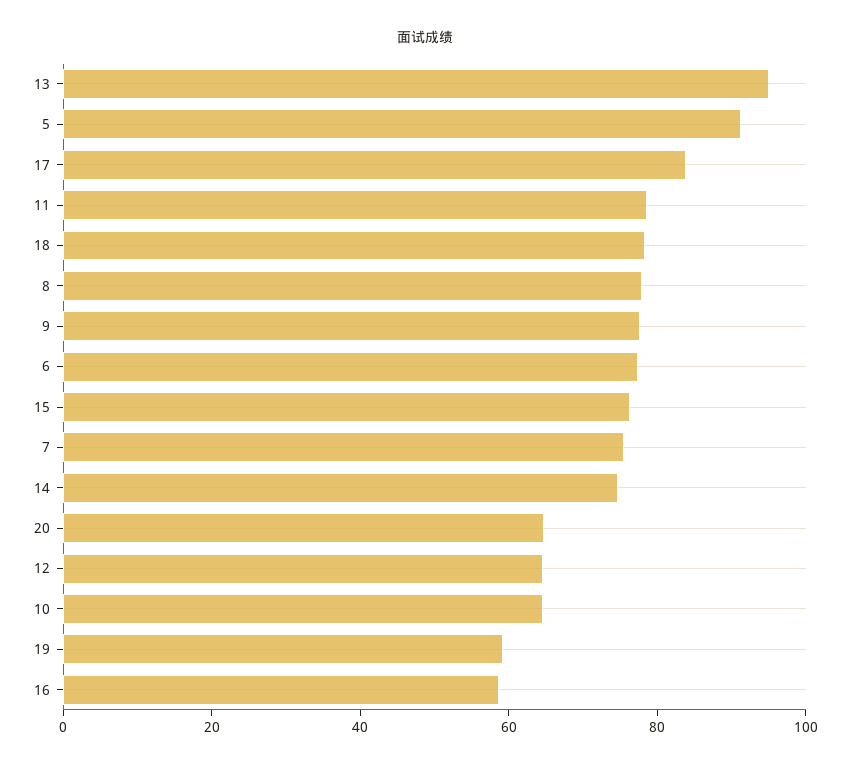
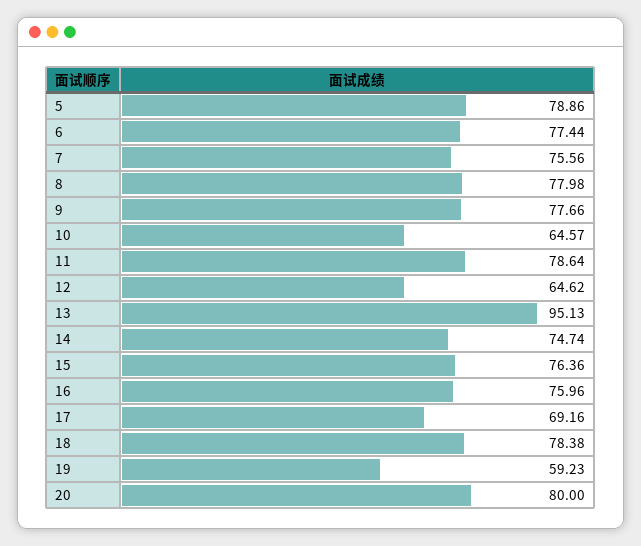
  {
    "13": 95.13,
-   "5": 90,
+   "5": 78.86,
-   "17": 85,
+   "17": 69.16,
    "11": 78.64,
    "18": 78.38,
    "8": 77.98,
    "9": 77.66,
    "6": 77.44,
    "15": 76.36,
    "7": 75.56,
    "14": 74.74,
-   "20": 65,
+   "20": 80,
    "12": 64.62,
    "10": 64.57,
    "19": 59.23,
-   "16": 60
+   "16": 75.96
  }

